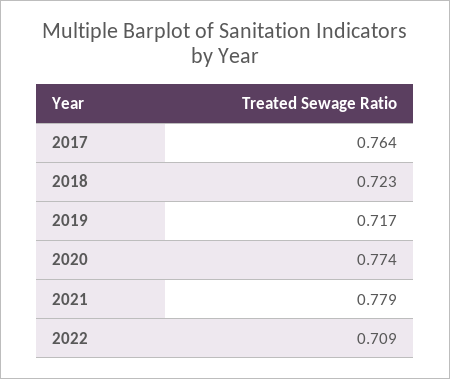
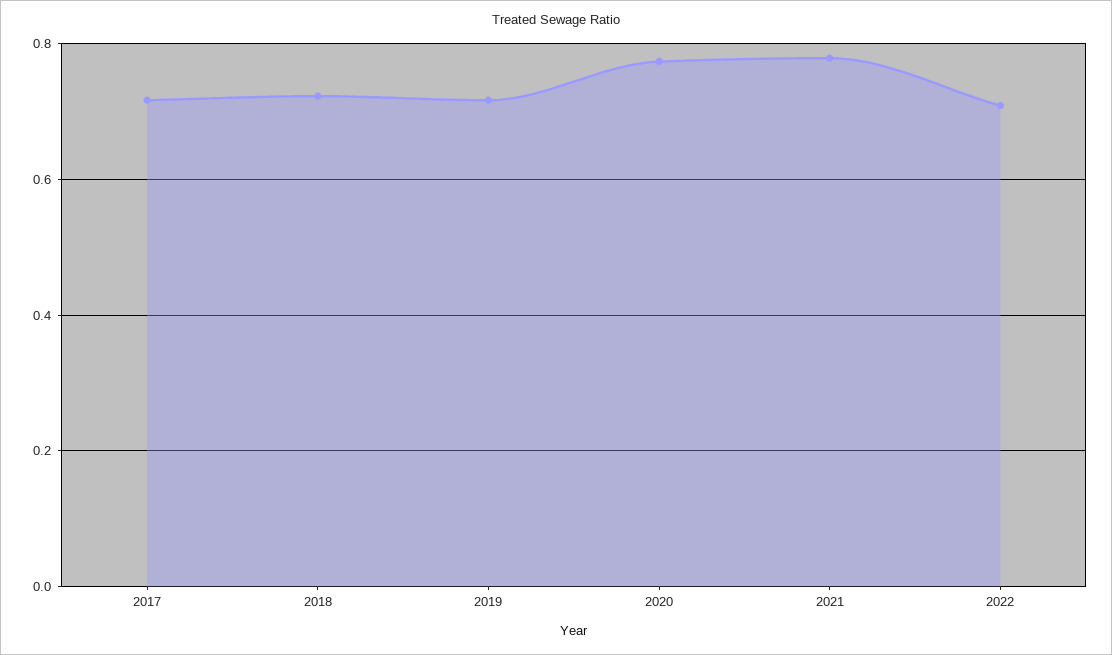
  {
-   "2017": 0.764,
+   "2017": 0.72,
    "2018": 0.723,
    "2019": 0.717,
    "2020": 0.774,
    "2021": 0.779,
    "2022": 0.709
  }

